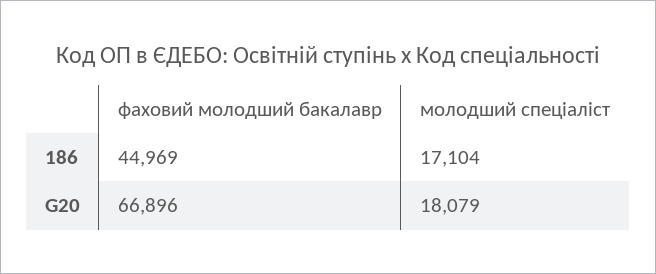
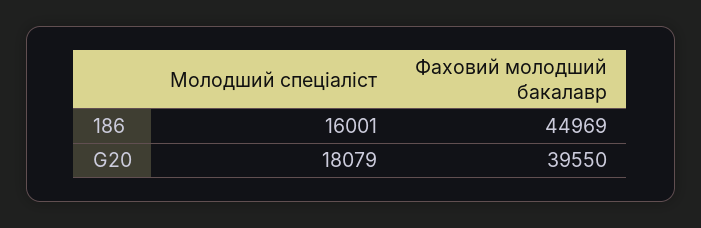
  {
    "фаховий молодший бакалавр": {
      "186": 44969,
-     "G20": 66896
+     "G20": 39550
    },
    "молодший спеціаліст": {
-     "186": 17104,
+     "186": 16001,
      "G20": 18079
    }
  }

